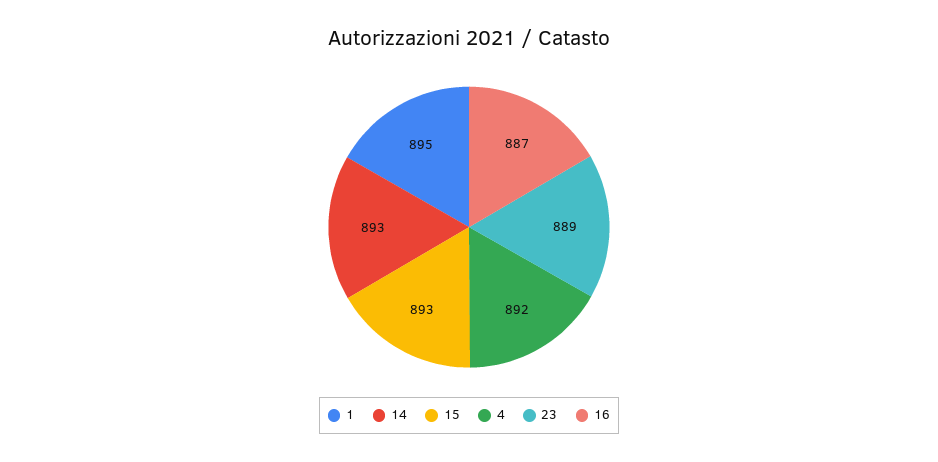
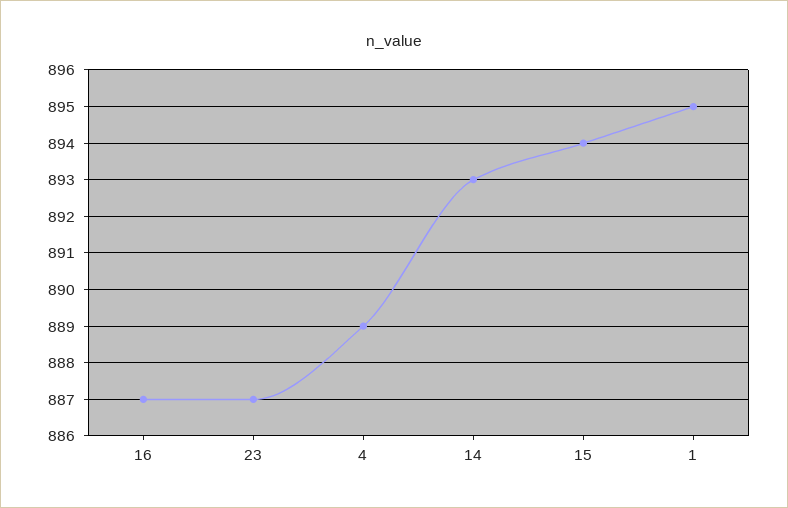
  {
    "1": 895,
    "14": 893,
-   "15": 893,
+   "15": 894,
-   "4": 892,
+   "4": 889,
-   "23": 889,
+   "23": 887,
    "16": 887
  }

